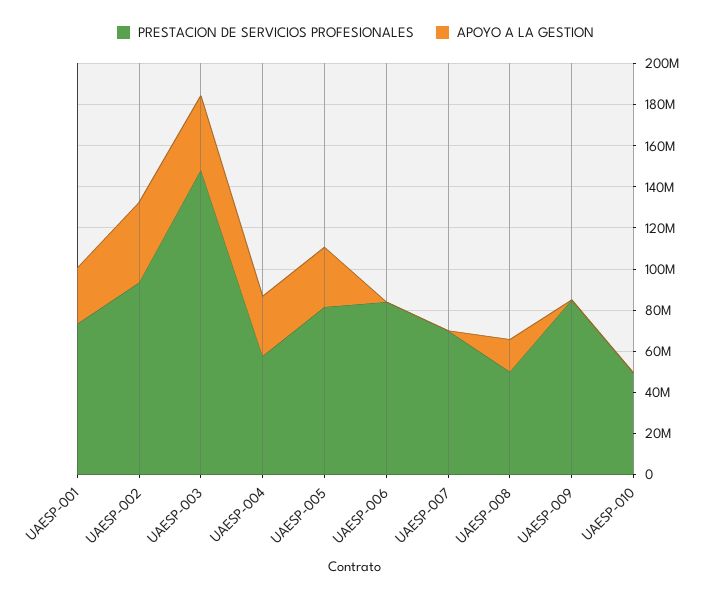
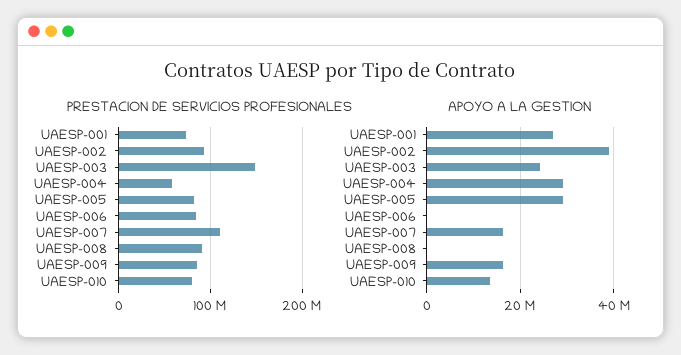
  {
    "PRESTACION DE SERVICIOS PROFESIONALES": {
      "UAESP-001": 75000000,
      "UAESP-002": 95000000,
      "UAESP-003": 150000000,
      "UAESP-004": 60000000,
      "UAESP-005": 80000000,
      "UAESP-006": 85000000,
-     "UAESP-007": 70000000,
+     "UAESP-007": 110000000,
-     "UAESP-008": 50000000,
+     "UAESP-008": 90000000,
      "UAESP-009": 85000000,
-     "UAESP-010": 50000000
+     "UAESP-010": 80000000
    },
    "APOYO A LA GESTION": {
      "UAESP-001": 28000000,
      "UAESP-002": 38000000,
-     "UAESP-003": 35000000,
+     "UAESP-003": 24000000,
      "UAESP-004": 30000000,
      "UAESP-005": 30000000,
      "UAESP-006": 0,
-     "UAESP-007": 0,
+     "UAESP-007": 16000000,
-     "UAESP-008": 15000000,
+     "UAESP-008": 0,
-     "UAESP-009": 0,
+     "UAESP-009": 16000000,
-     "UAESP-010": 0
+     "UAESP-010": 14000000
    }
  }

